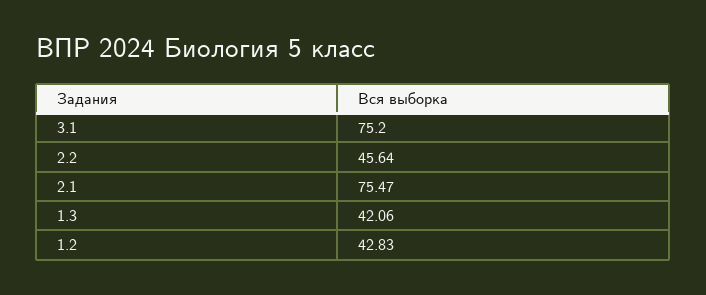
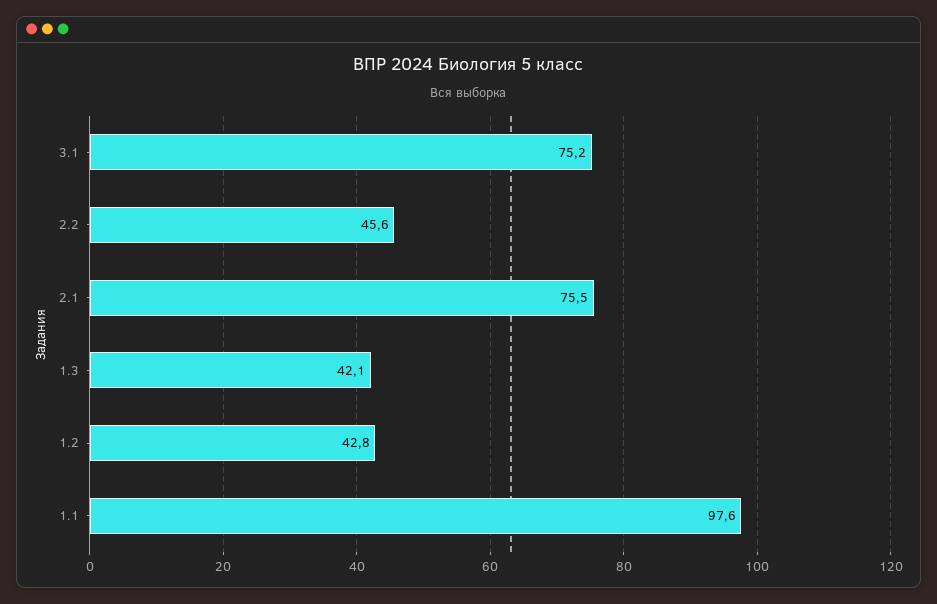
  {
    "3.1": 75.2,
    "2.2": 45.64,
    "2.1": 75.47,
    "1.3": 42.06,
-   "1.2": 42.83
+   "1.2": 42.83,
+   "1.1": 97.6
  }

